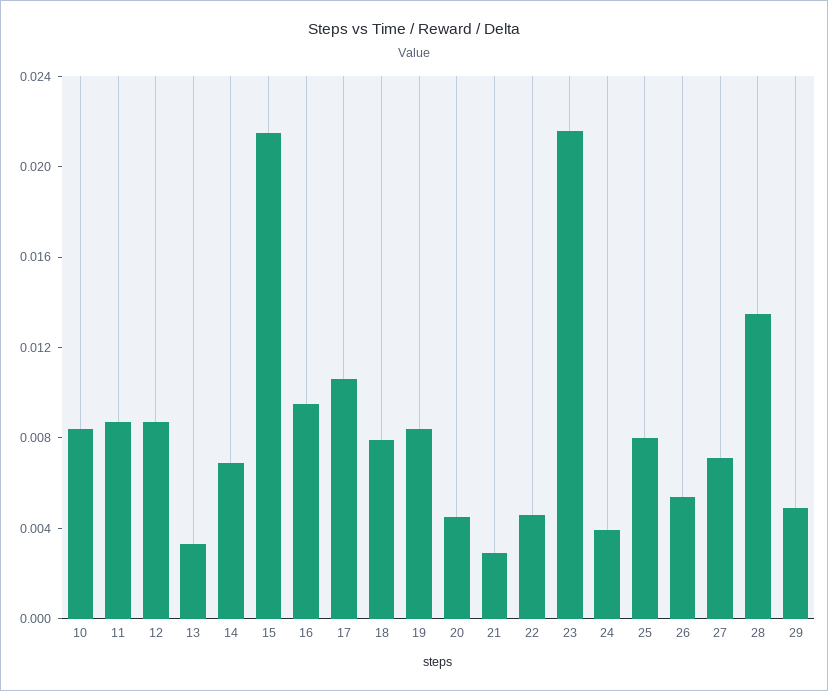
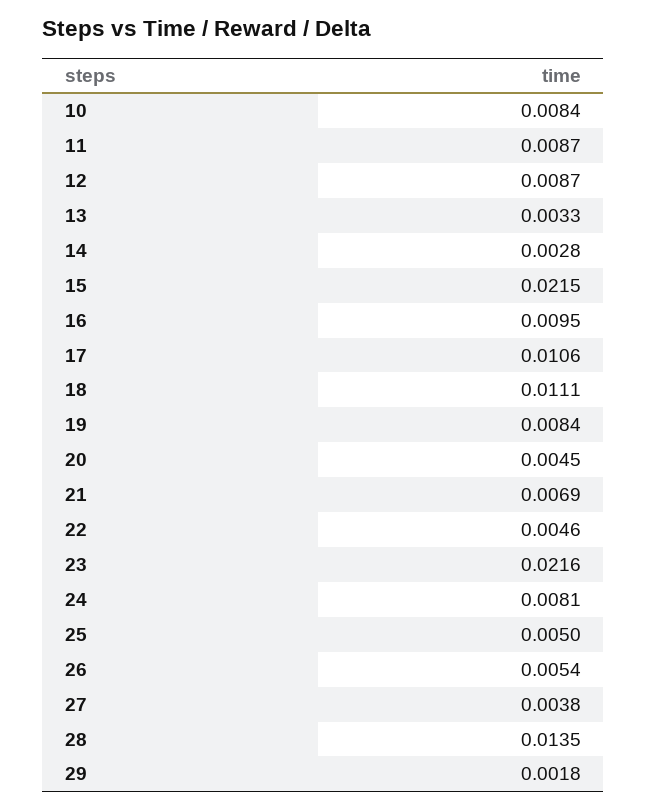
  {
    "10": 0.0084,
    "11": 0.0087,
    "12": 0.0087,
    "13": 0.0033,
-   "14": 0.007,
+   "14": 0.0028,
    "15": 0.0215,
    "16": 0.0095,
    "17": 0.0106,
-   "18": 0.008,
+   "18": 0.0111,
    "19": 0.0084,
    "20": 0.0045,
-   "21": 0.003,
+   "21": 0.0069,
    "22": 0.0046,
    "23": 0.0216,
-   "24": 0.004,
+   "24": 0.0081,
-   "25": 0.008,
+   "25": 0.005,
    "26": 0.0054,
-   "27": 0.007,
+   "27": 0.0038,
    "28": 0.0135,
-   "29": 0.005
+   "29": 0.0018
  }

